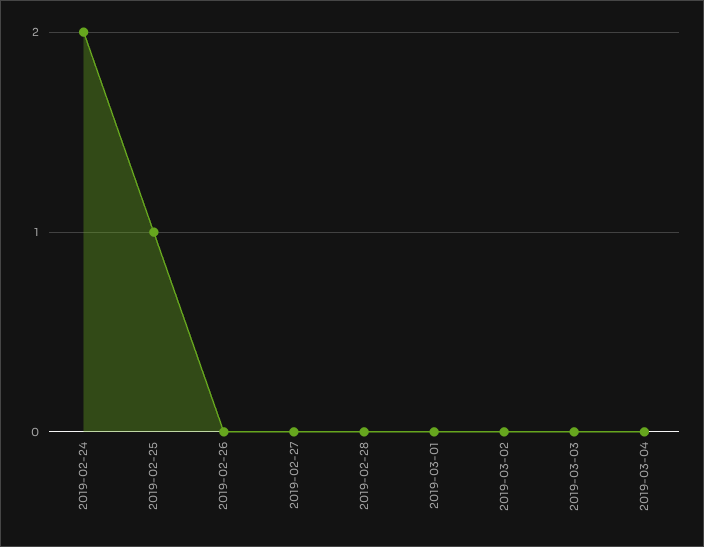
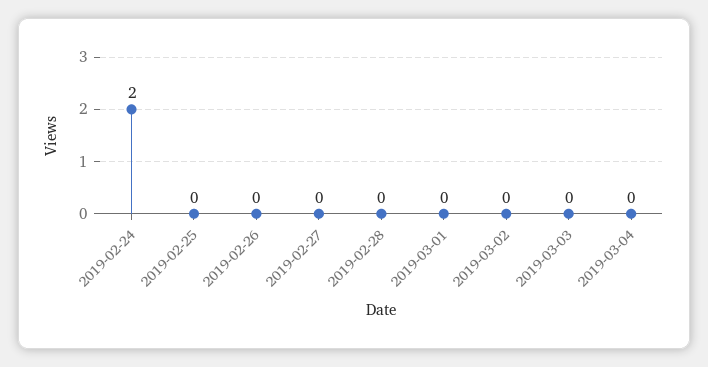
  {
    "2019-02-24": 2,
-   "2019-02-25": 1,
+   "2019-02-25": 0,
    "2019-02-26": 0,
    "2019-02-27": 0,
    "2019-02-28": 0,
    "2019-03-01": 0,
    "2019-03-02": 0,
    "2019-03-03": 0,
    "2019-03-04": 0
  }

